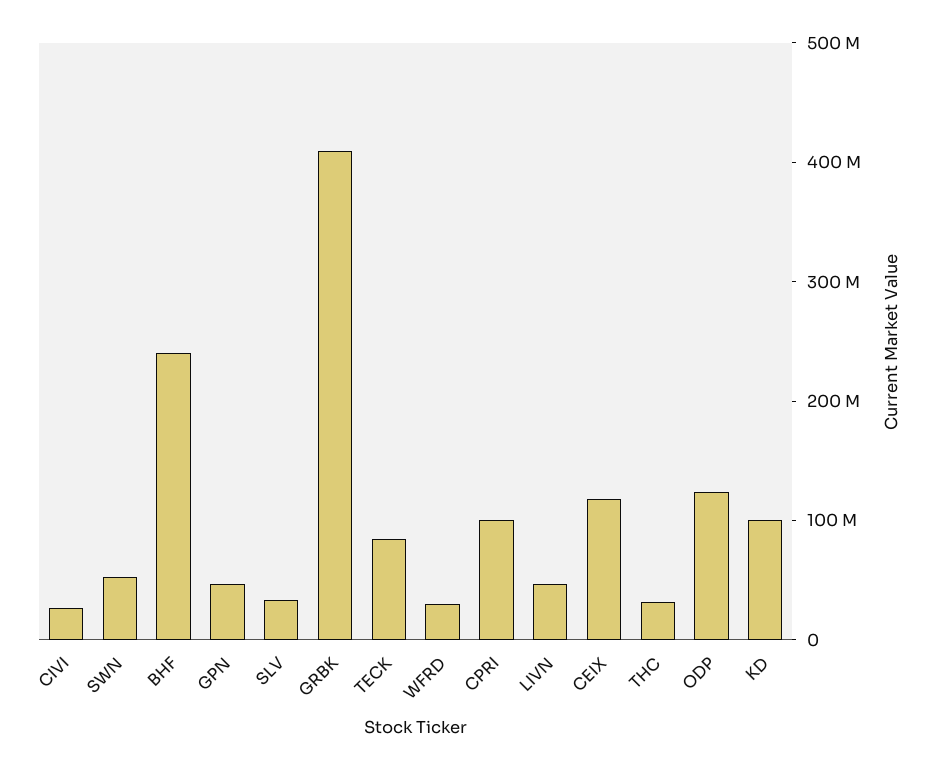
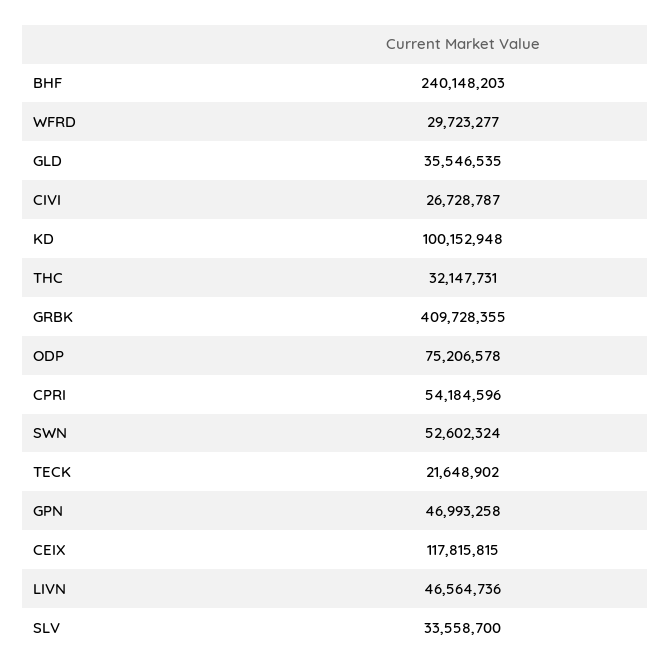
  {
    "CIVI": 26728787,
    "SWN": 52602324,
    "BHF": 240148203,
    "GPN": 46993258,
    "SLV": 33558700,
    "GRBK": 409728355,
-   "TECK": 80000000,
+   "TECK": 21648902,
    "WFRD": 29723277,
-   "CPRI": 100000000,
+   "CPRI": 54184596,
    "LIVN": 46564736,
    "CEIX": 117815815,
    "THC": 32147731,
-   "ODP": 120000000,
+   "ODP": 75206578,
-   "KD": 100152948
+   "KD": 100152948,
+   "GLD": 35546535
  }

